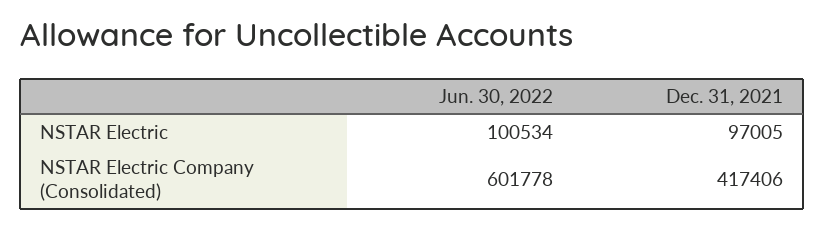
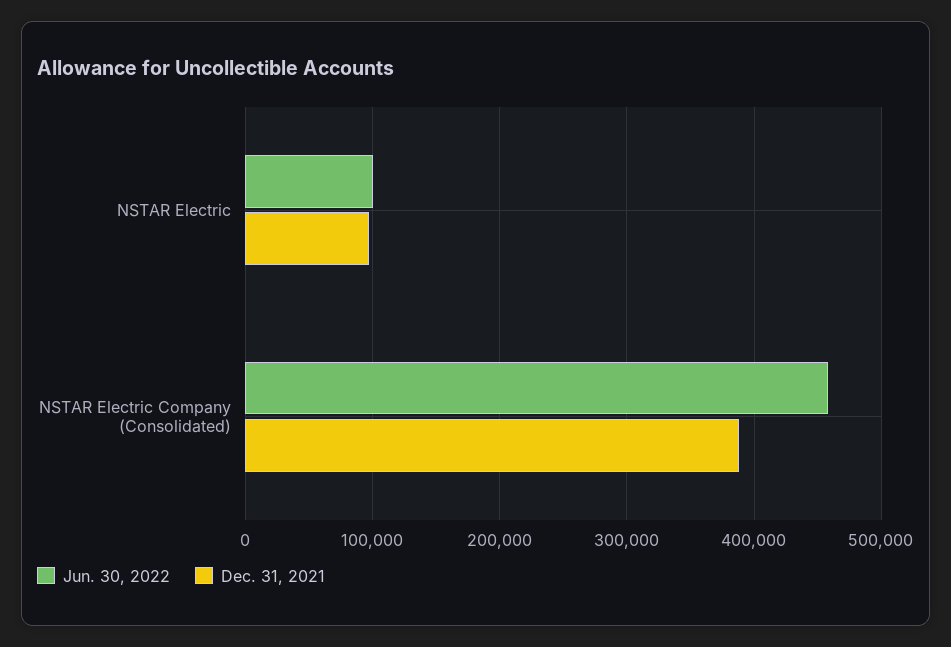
  {
    "Jun. 30, 2022": {
      "NSTAR Electric": 100534,
-     "NSTAR Electric Company (Consolidated)": 601778
+     "NSTAR Electric Company (Consolidated)": 460000
    },
    "Dec. 31, 2021": {
      "NSTAR Electric": 97005,
-     "NSTAR Electric Company (Consolidated)": 417406
+     "NSTAR Electric Company (Consolidated)": 390000
    }
  }

